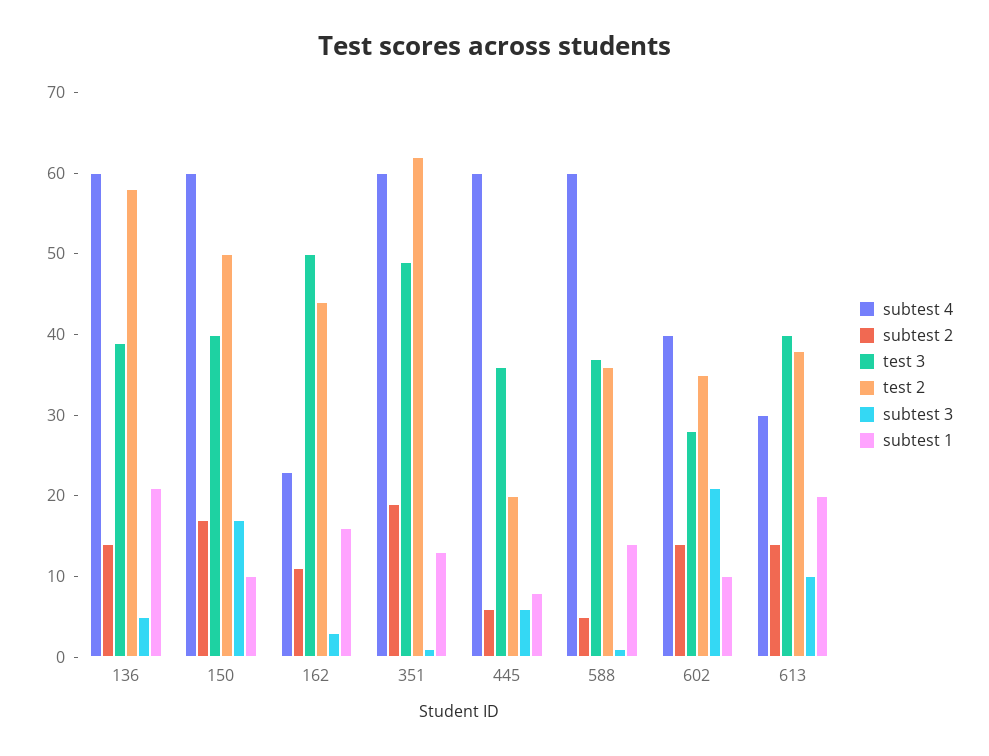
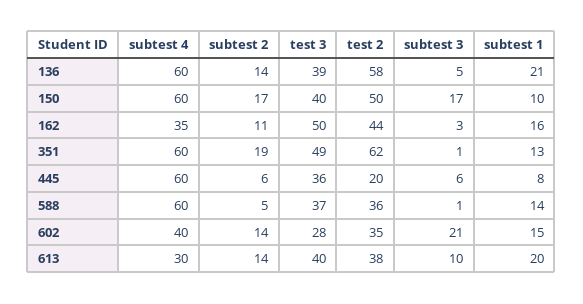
  {
    "subtest 4": {
      "136": 60,
      "150": 60,
-     "162": 23,
+     "162": 35,
      "351": 60,
      "445": 60,
      "588": 60,
      "602": 40,
      "613": 30
    },
    "subtest 2": {
      "136": 14,
      "150": 17,
      "162": 11,
      "351": 19,
      "445": 6,
      "588": 5,
      "602": 14,
      "613": 14
    },
    "test 3": {
      "136": 39,
      "150": 40,
      "162": 50,
      "351": 49,
      "445": 36,
      "588": 37,
      "602": 28,
      "613": 40
    },
    "test 2": {
      "136": 58,
      "150": 50,
      "162": 44,
      "351": 62,
      "445": 20,
      "588": 36,
      "602": 35,
      "613": 38
    },
    "subtest 3": {
      "136": 5,
      "150": 17,
      "162": 3,
      "351": 1,
      "445": 6,
      "588": 1,
      "602": 21,
      "613": 10
    },
    "subtest 1": {
      "136": 21,
      "150": 10,
      "162": 16,
      "351": 13,
      "445": 8,
      "588": 14,
-     "602": 10,
+     "602": 15,
      "613": 20
    }
  }

